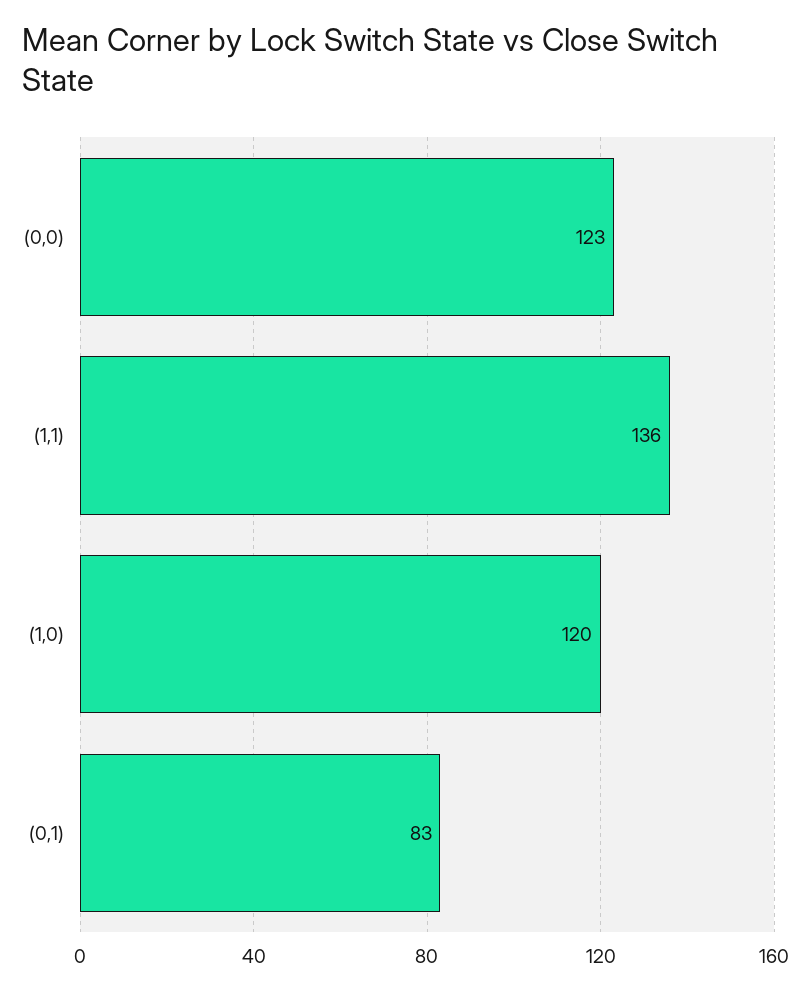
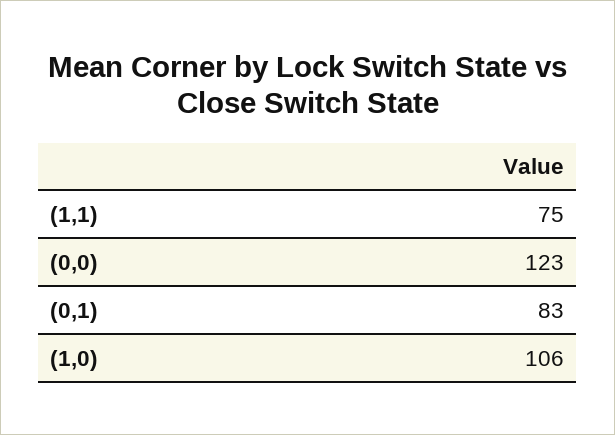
  {
    "(0,0)": 123,
-   "(1,1)": 136,
+   "(1,1)": 75,
-   "(1,0)": 120,
+   "(1,0)": 106,
    "(0,1)": 83
  }

